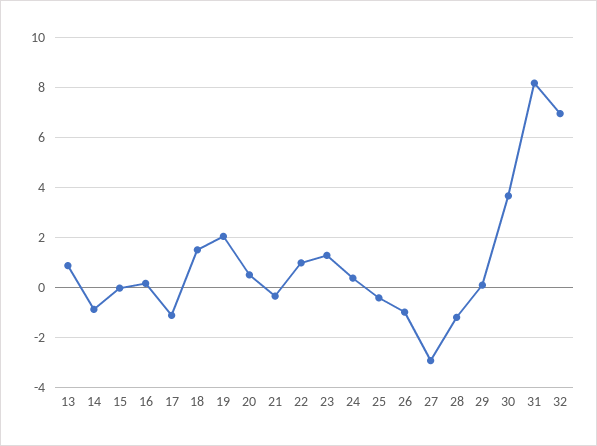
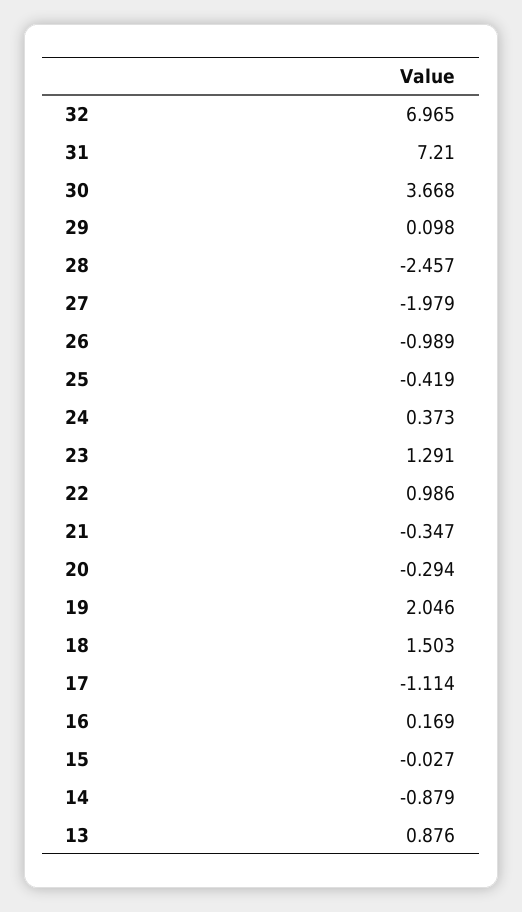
  {
    "13": 0.876,
    "14": -0.879,
    "15": -0.027,
    "16": 0.169,
    "17": -1.114,
    "18": 1.503,
    "19": 2.046,
-   "20": 0.5,
+   "20": -0.294,
    "21": -0.347,
    "22": 0.986,
    "23": 1.291,
    "24": 0.373,
    "25": -0.419,
    "26": -0.989,
-   "27": -3,
+   "27": -1.979,
-   "28": -1.25,
+   "28": -2.457,
    "29": 0.098,
    "30": 3.668,
-   "31": 8.25,
+   "31": 7.21,
    "32": 6.965
  }

